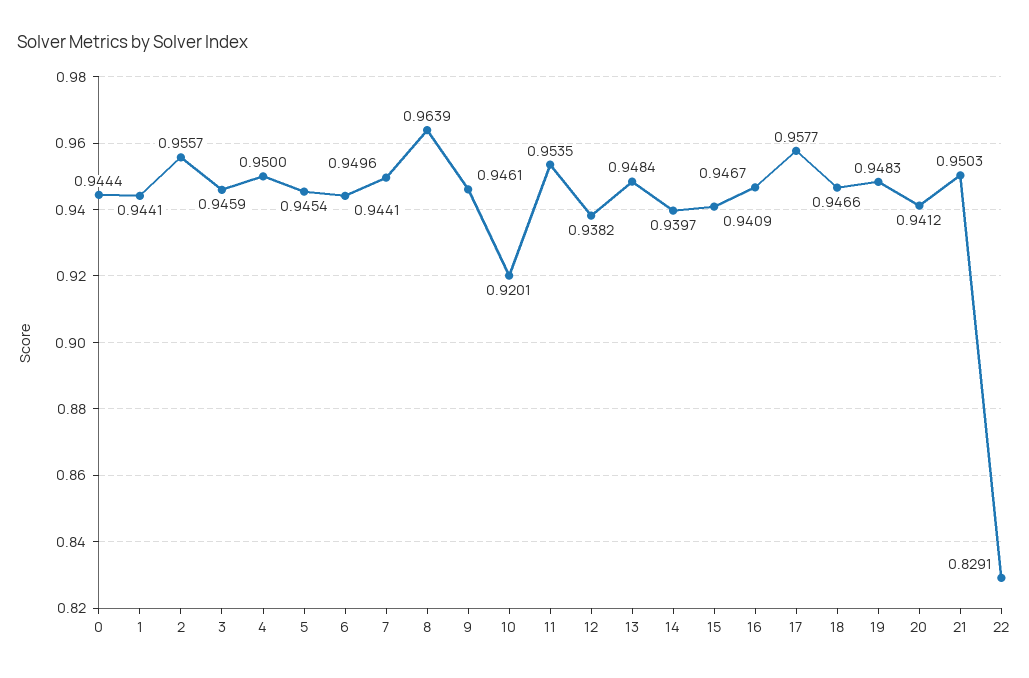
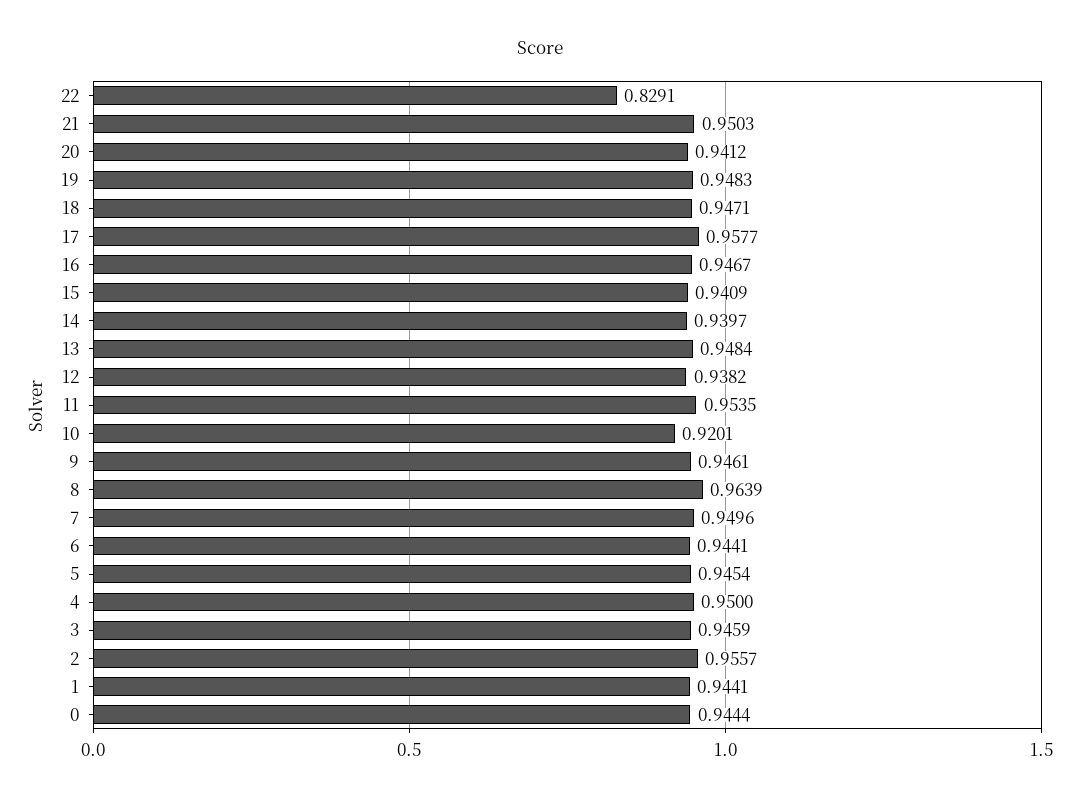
  {
    "0": 0.9444,
    "1": 0.9441,
    "2": 0.9557,
    "3": 0.9459,
    "4": 0.95,
    "5": 0.9454,
    "6": 0.9441,
    "7": 0.9496,
    "8": 0.9639,
    "9": 0.9461,
    "10": 0.9201,
    "11": 0.9535,
    "12": 0.9382,
    "13": 0.9484,
    "14": 0.9397,
    "15": 0.9409,
    "16": 0.9467,
    "17": 0.9577,
-   "18": 0.9466,
+   "18": 0.9471,
    "19": 0.9483,
    "20": 0.9412,
    "21": 0.9503,
    "22": 0.8291
  }

